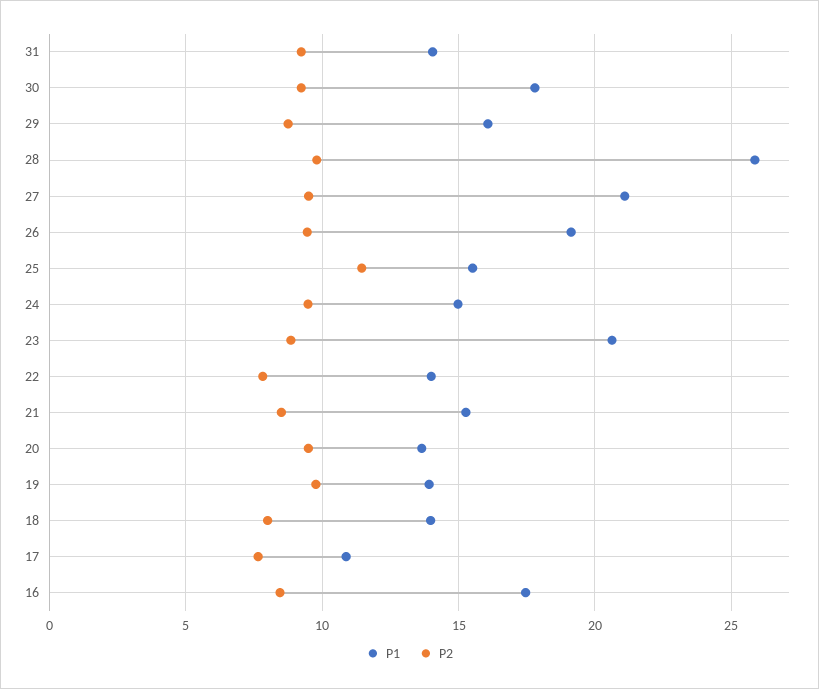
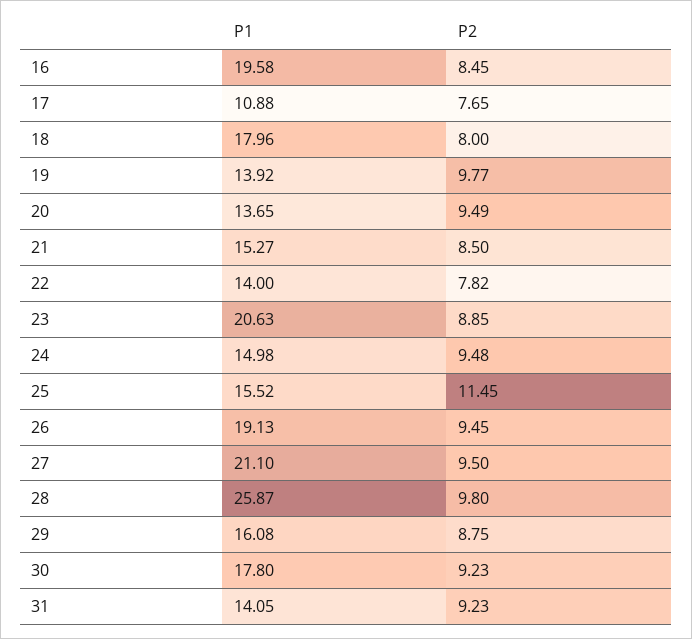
  {
    "P1": {
      "31": 14.05,
      "30": 17.8,
      "29": 16.08,
      "28": 25.87,
      "27": 21.1,
      "26": 19.13,
      "25": 15.52,
      "24": 14.98,
      "23": 20.63,
      "22": 14,
      "21": 15.27,
      "20": 13.65,
      "19": 13.92,
-     "18": 14,
+     "18": 17.96,
      "17": 10.88,
-     "16": 17.5
+     "16": 19.58
    },
    "P2": {
      "31": 9.23,
      "30": 9.23,
      "29": 8.75,
      "28": 9.8,
      "27": 9.5,
      "26": 9.45,
      "25": 11.45,
      "24": 9.48,
      "23": 8.85,
      "22": 7.82,
      "21": 8.5,
      "20": 9.49,
      "19": 9.77,
      "18": 8,
      "17": 7.65,
      "16": 8.45
    }
  }

